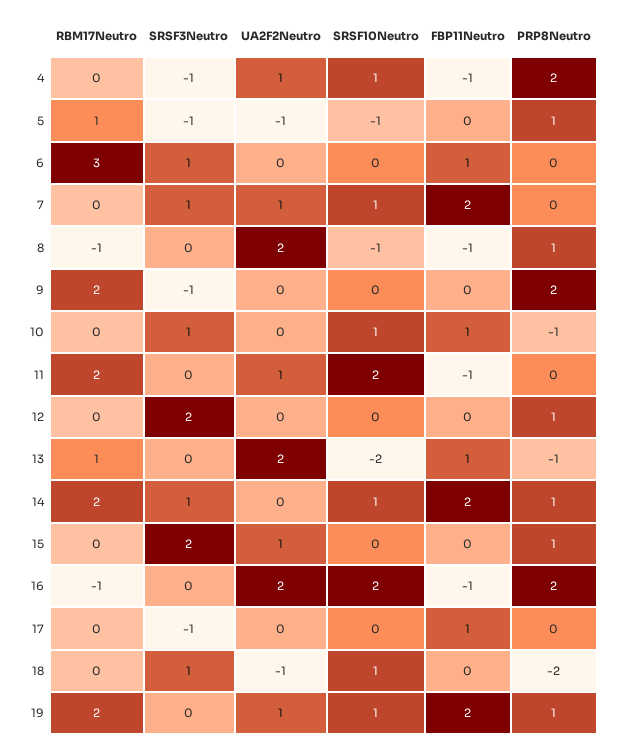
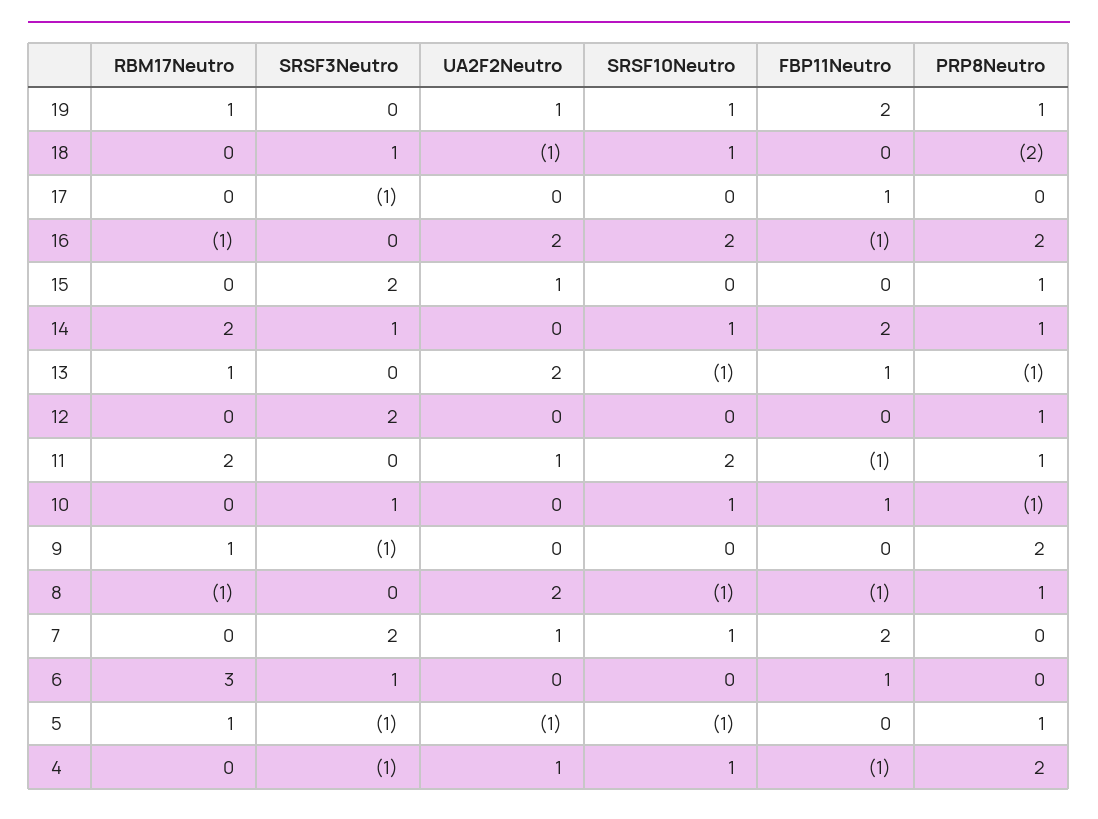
  {
    "RBM17Neutro": {
      "4": 0,
      "5": 1,
      "6": 3,
      "7": 0,
      "8": -1,
-     "9": 2,
+     "9": 1,
      "10": 0,
      "11": 2,
      "12": 0,
      "13": 1,
      "14": 2,
      "15": 0,
      "16": -1,
      "17": 0,
      "18": 0,
-     "19": 2
+     "19": 1
    },
    "SRSF3Neutro": {
      "4": -1,
      "5": -1,
      "6": 1,
-     "7": 1,
+     "7": 2,
      "8": 0,
      "9": -1,
      "10": 1,
      "11": 0,
      "12": 2,
      "13": 0,
      "14": 1,
      "15": 2,
      "16": 0,
      "17": -1,
      "18": 1,
      "19": 0
    },
    "UA2F2Neutro": {
      "4": 1,
      "5": -1,
      "6": 0,
      "7": 1,
      "8": 2,
      "9": 0,
      "10": 0,
      "11": 1,
      "12": 0,
      "13": 2,
      "14": 0,
      "15": 1,
      "16": 2,
      "17": 0,
      "18": -1,
      "19": 1
    },
    "SRSF10Neutro": {
      "4": 1,
      "5": -1,
      "6": 0,
      "7": 1,
      "8": -1,
      "9": 0,
      "10": 1,
      "11": 2,
      "12": 0,
-     "13": -2,
+     "13": -1,
      "14": 1,
      "15": 0,
      "16": 2,
      "17": 0,
      "18": 1,
      "19": 1
    },
    "FBP11Neutro": {
      "4": -1,
      "5": 0,
      "6": 1,
      "7": 2,
      "8": -1,
      "9": 0,
      "10": 1,
      "11": -1,
      "12": 0,
      "13": 1,
      "14": 2,
      "15": 0,
      "16": -1,
      "17": 1,
      "18": 0,
      "19": 2
    },
    "PRP8Neutro": {
      "4": 2,
      "5": 1,
      "6": 0,
      "7": 0,
      "8": 1,
      "9": 2,
      "10": -1,
-     "11": 0,
+     "11": 1,
      "12": 1,
      "13": -1,
      "14": 1,
      "15": 1,
      "16": 2,
      "17": 0,
      "18": -2,
      "19": 1
    }
  }

